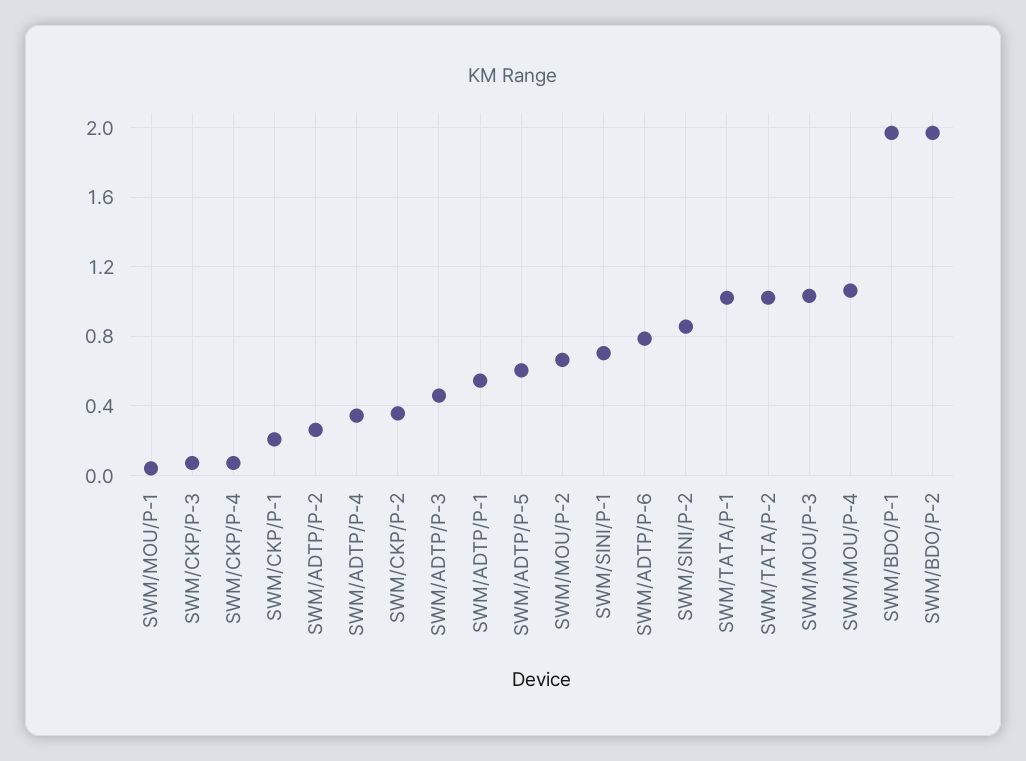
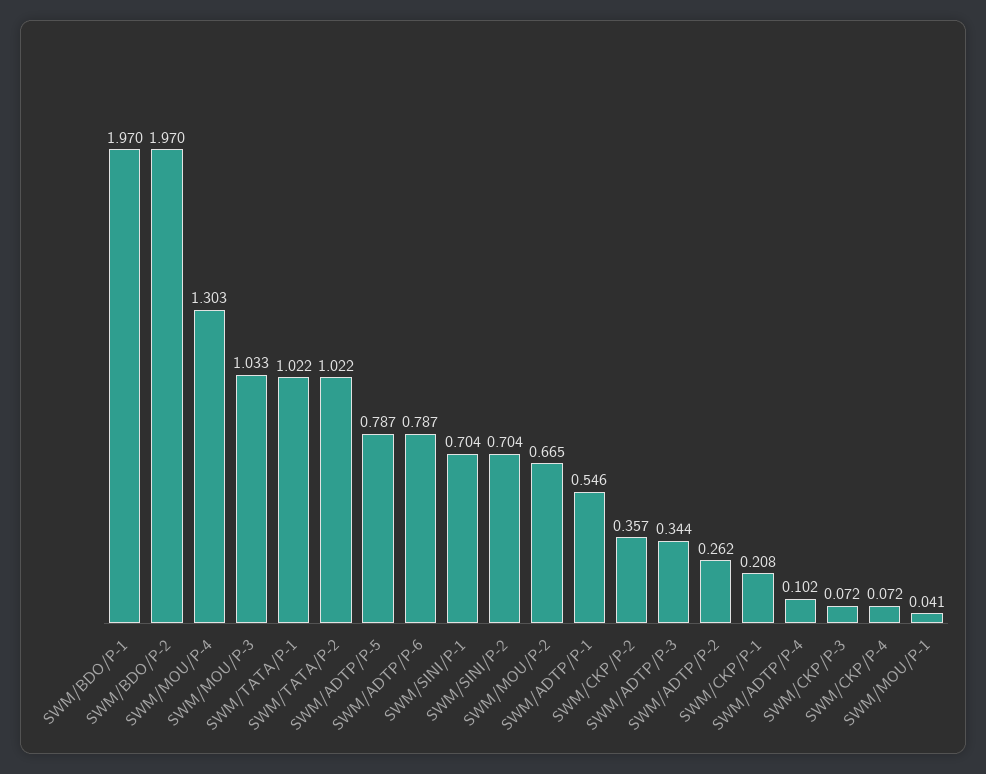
  {
    "SWM/MOU/P-1": 0.041,
    "SWM/CKP/P-3": 0.072,
    "SWM/CKP/P-4": 0.072,
    "SWM/CKP/P-1": 0.208,
    "SWM/ADTP/P-2": 0.262,
-   "SWM/ADTP/P-4": 0.35,
+   "SWM/ADTP/P-4": 0.102,
    "SWM/CKP/P-2": 0.357,
-   "SWM/ADTP/P-3": 0.45,
+   "SWM/ADTP/P-3": 0.344,
    "SWM/ADTP/P-1": 0.546,
-   "SWM/ADTP/P-5": 0.6,
+   "SWM/ADTP/P-5": 0.787,
    "SWM/MOU/P-2": 0.665,
    "SWM/SINI/P-1": 0.704,
    "SWM/ADTP/P-6": 0.787,
-   "SWM/SINI/P-2": 0.85,
+   "SWM/SINI/P-2": 0.704,
    "SWM/TATA/P-1": 1.022,
    "SWM/TATA/P-2": 1.022,
    "SWM/MOU/P-3": 1.033,
-   "SWM/MOU/P-4": 1.05,
+   "SWM/MOU/P-4": 1.303,
    "SWM/BDO/P-1": 1.97,
    "SWM/BDO/P-2": 1.97
  }

